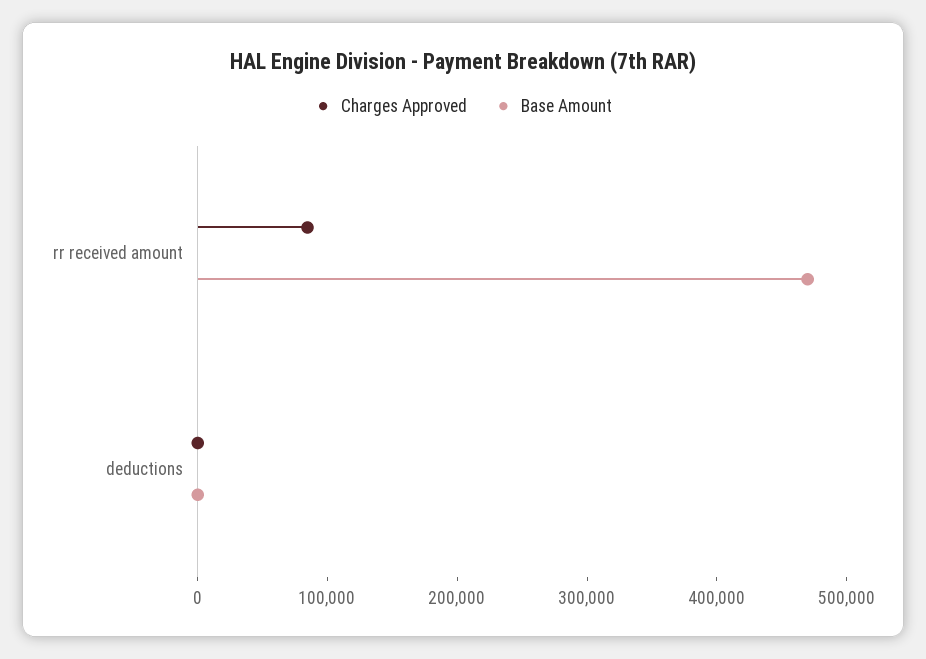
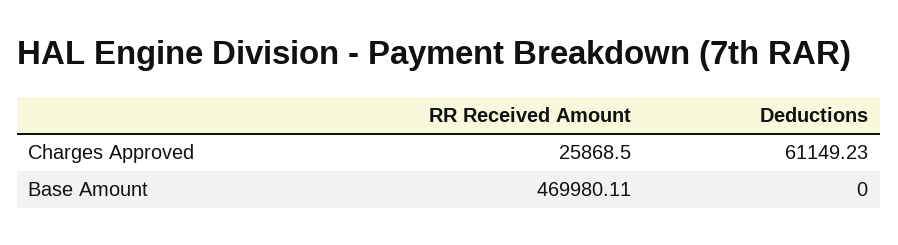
  {
    "Charges Approved": {
-     "rr received amount": 80000,
+     "rr received amount": 25868.5,
-     "deductions": 0
+     "deductions": 61149.23
    },
    "Base Amount": {
      "rr received amount": 469980.11,
      "deductions": 0
    }
  }

